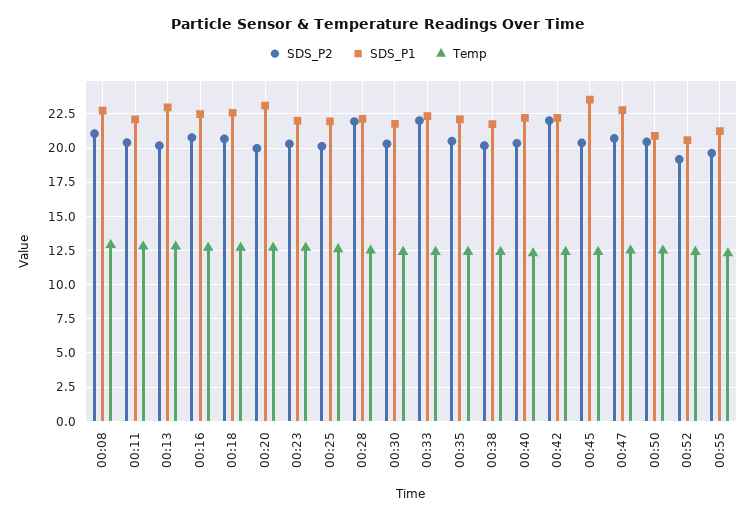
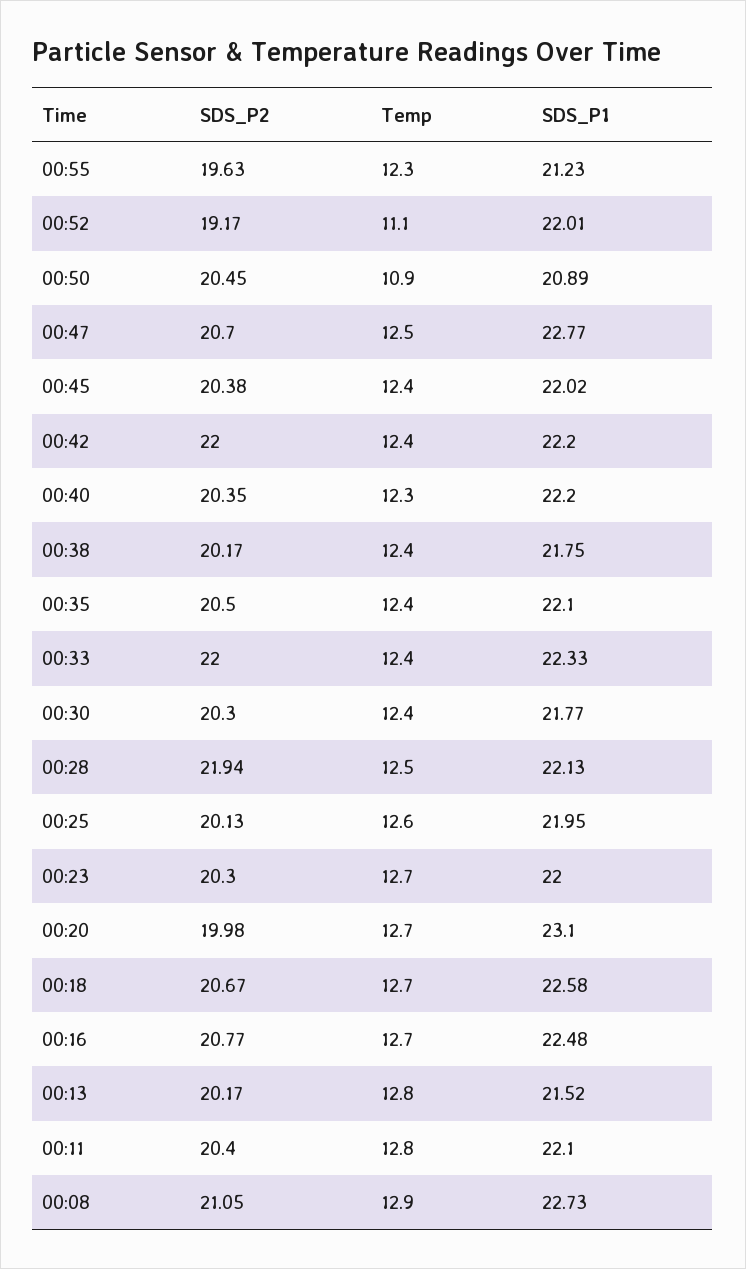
  {
    "SDS_P2": {
      "00:08": 21.05,
      "00:11": 20.4,
      "00:13": 20.17,
      "00:16": 20.77,
      "00:18": 20.67,
      "00:20": 19.98,
      "00:23": 20.3,
      "00:25": 20.13,
      "00:28": 21.94,
      "00:30": 20.3,
      "00:33": 22,
      "00:35": 20.5,
      "00:38": 20.17,
      "00:40": 20.35,
      "00:42": 22,
      "00:45": 20.38,
      "00:47": 20.7,
      "00:50": 20.45,
      "00:52": 19.17,
      "00:55": 19.63
    },
    "SDS_P1": {
      "00:08": 22.73,
      "00:11": 22.1,
-     "00:13": 23,
+     "00:13": 21.52,
      "00:16": 22.48,
      "00:18": 22.58,
      "00:20": 23.1,
      "00:23": 22,
      "00:25": 21.95,
      "00:28": 22.13,
      "00:30": 21.77,
      "00:33": 22.33,
      "00:35": 22.1,
      "00:38": 21.75,
      "00:40": 22.2,
      "00:42": 22.2,
-     "00:45": 23.5,
+     "00:45": 22.02,
      "00:47": 22.77,
      "00:50": 20.89,
-     "00:52": 20.5,
+     "00:52": 22.01,
      "00:55": 21.23
    },
    "Temp": {
      "00:08": 12.9,
      "00:11": 12.8,
      "00:13": 12.8,
      "00:16": 12.7,
      "00:18": 12.7,
      "00:20": 12.7,
      "00:23": 12.7,
      "00:25": 12.6,
      "00:28": 12.5,
      "00:30": 12.4,
      "00:33": 12.4,
      "00:35": 12.4,
      "00:38": 12.4,
      "00:40": 12.3,
      "00:42": 12.4,
      "00:45": 12.4,
      "00:47": 12.5,
-     "00:50": 12.5,
+     "00:50": 10.9,
-     "00:52": 12.5,
+     "00:52": 11.1,
      "00:55": 12.3
    }
  }

